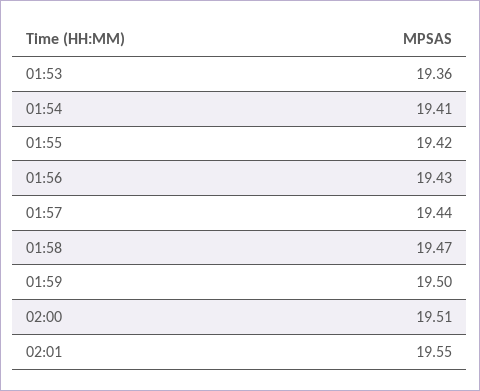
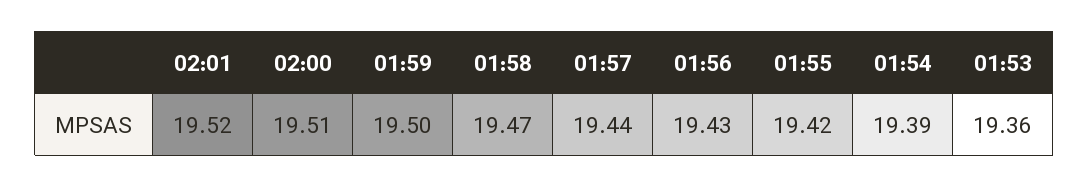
  {
    "01:53": 19.36,
-   "01:54": 19.41,
+   "01:54": 19.39,
    "01:55": 19.42,
    "01:56": 19.43,
    "01:57": 19.44,
    "01:58": 19.47,
    "01:59": 19.5,
    "02:00": 19.51,
-   "02:01": 19.55
+   "02:01": 19.52
  }

